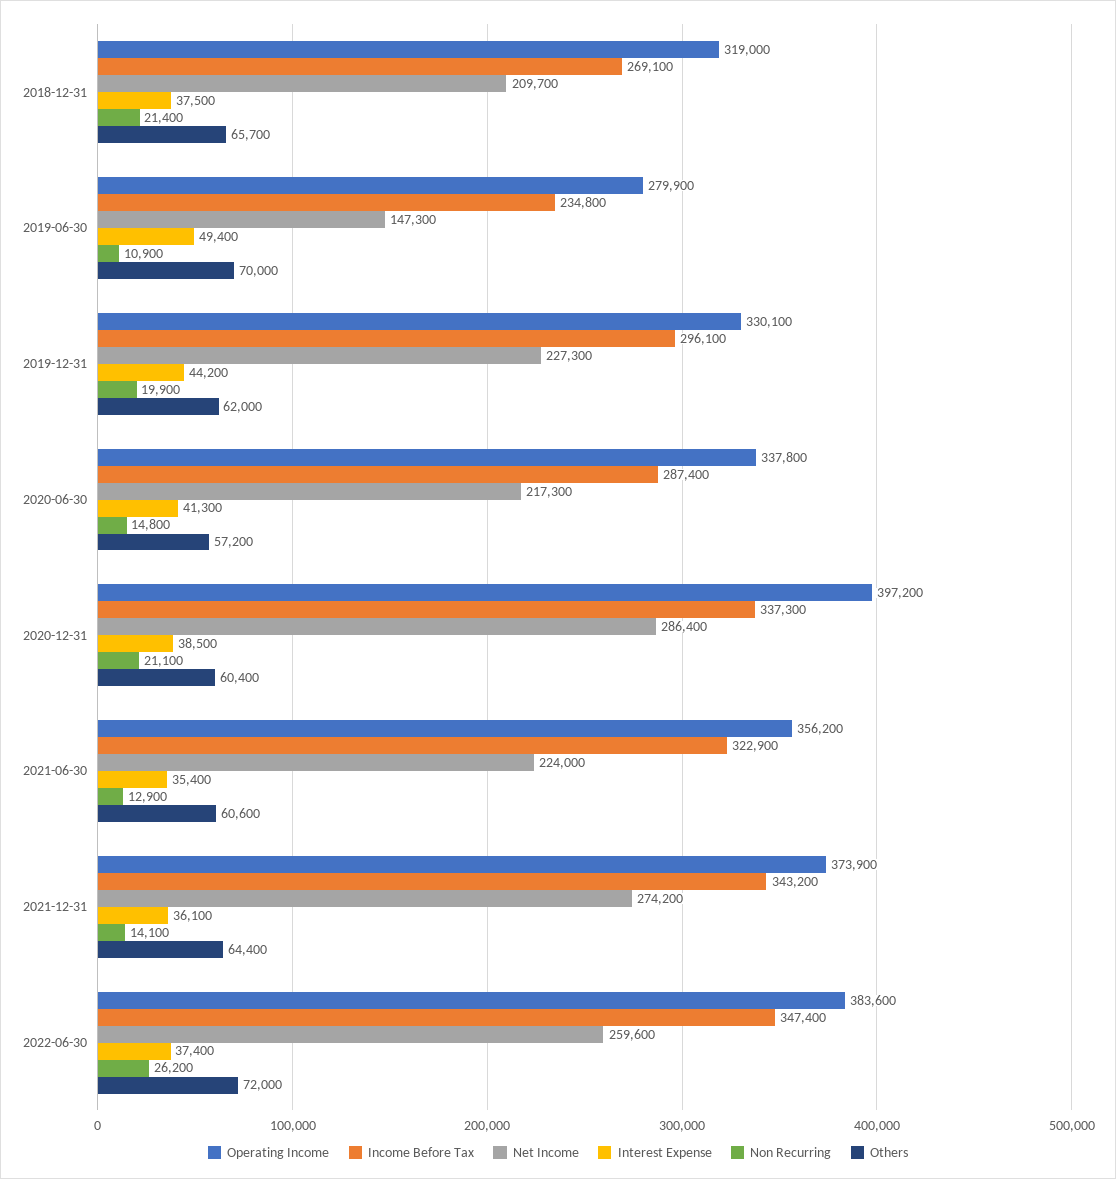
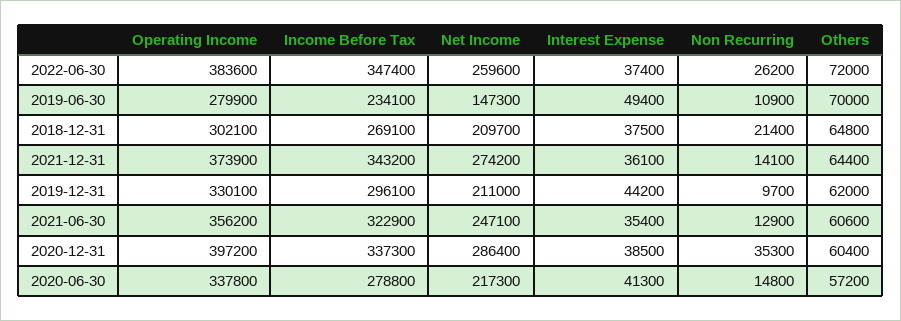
  {
    "Operating Income": {
-     "2018-12-31": 319000,
+     "2018-12-31": 302100,
      "2019-06-30": 279900,
      "2019-12-31": 330100,
      "2020-06-30": 337800,
      "2020-12-31": 397200,
      "2021-06-30": 356200,
      "2021-12-31": 373900,
      "2022-06-30": 383600
    },
    "Income Before Tax": {
      "2018-12-31": 269100,
-     "2019-06-30": 234800,
+     "2019-06-30": 234100,
      "2019-12-31": 296100,
-     "2020-06-30": 287400,
+     "2020-06-30": 278800,
      "2020-12-31": 337300,
      "2021-06-30": 322900,
      "2021-12-31": 343200,
      "2022-06-30": 347400
    },
    "Net Income": {
      "2018-12-31": 209700,
      "2019-06-30": 147300,
-     "2019-12-31": 227300,
+     "2019-12-31": 211000,
      "2020-06-30": 217300,
      "2020-12-31": 286400,
-     "2021-06-30": 224000,
+     "2021-06-30": 247100,
      "2021-12-31": 274200,
      "2022-06-30": 259600
    },
    "Interest Expense": {
      "2018-12-31": 37500,
      "2019-06-30": 49400,
      "2019-12-31": 44200,
      "2020-06-30": 41300,
      "2020-12-31": 38500,
      "2021-06-30": 35400,
      "2021-12-31": 36100,
      "2022-06-30": 37400
    },
    "Non Recurring": {
      "2018-12-31": 21400,
      "2019-06-30": 10900,
-     "2019-12-31": 19900,
+     "2019-12-31": 9700,
      "2020-06-30": 14800,
-     "2020-12-31": 21100,
+     "2020-12-31": 35300,
      "2021-06-30": 12900,
      "2021-12-31": 14100,
      "2022-06-30": 26200
    },
    "Others": {
-     "2018-12-31": 65700,
+     "2018-12-31": 64800,
      "2019-06-30": 70000,
      "2019-12-31": 62000,
      "2020-06-30": 57200,
      "2020-12-31": 60400,
      "2021-06-30": 60600,
      "2021-12-31": 64400,
      "2022-06-30": 72000
    }
  }

